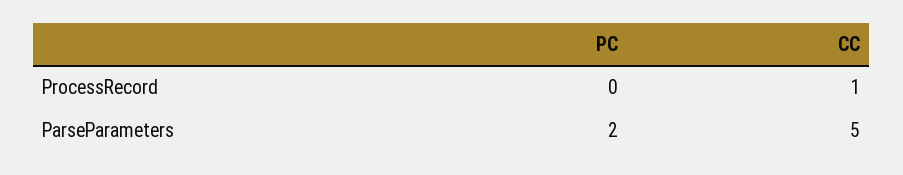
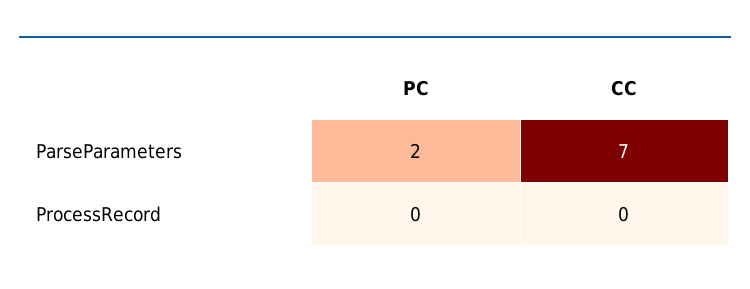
  {
    "PC": {
      "ProcessRecord": 0,
      "ParseParameters": 2
    },
    "CC": {
-     "ProcessRecord": 1,
+     "ProcessRecord": 0,
-     "ParseParameters": 5
+     "ParseParameters": 7
    }
  }

